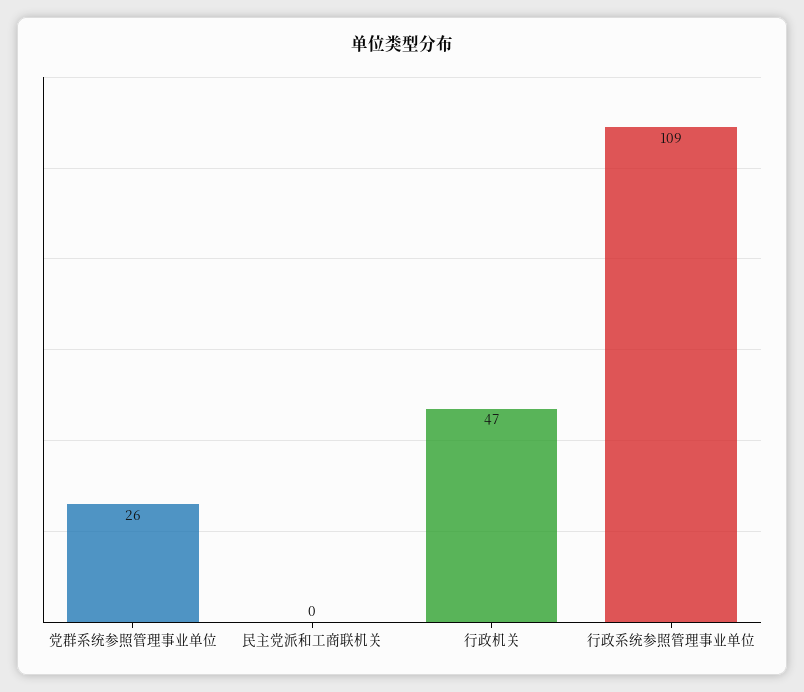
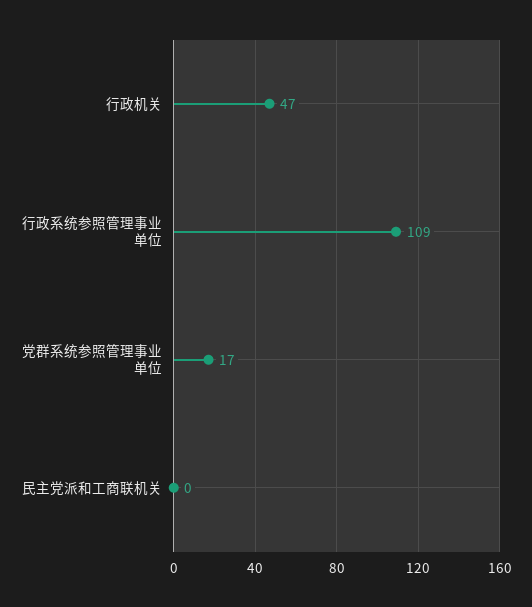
  {
-   "党群系统参照管理事业单位": 26,
+   "党群系统参照管理事业单位": 17,
    "民主党派和工商联机关": 0,
    "行政机关": 47,
    "行政系统参照管理事业单位": 109
  }

